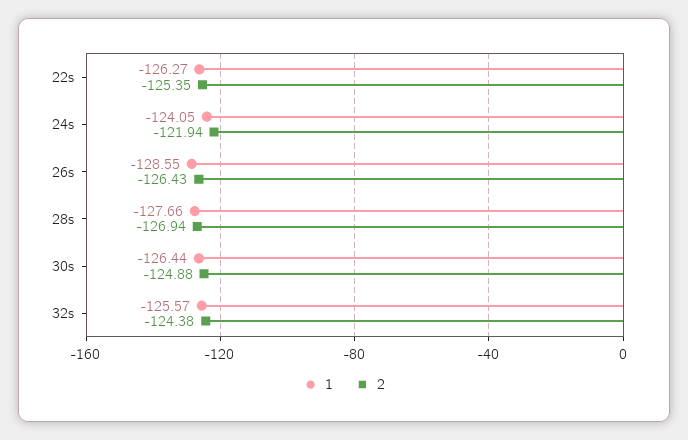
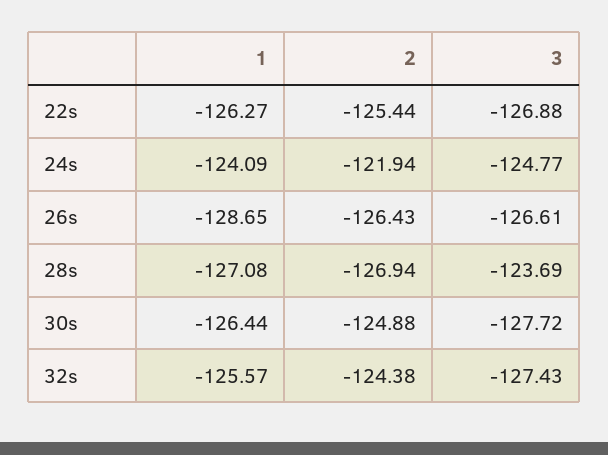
  {
    "1": {
      "22s": -126.27,
-     "24s": -124.05,
+     "24s": -124.09,
-     "26s": -128.55,
+     "26s": -128.65,
-     "28s": -127.66,
+     "28s": -127.08,
      "30s": -126.44,
      "32s": -125.57
    },
    "2": {
-     "22s": -125.35,
+     "22s": -125.44,
      "24s": -121.94,
      "26s": -126.43,
      "28s": -126.94,
      "30s": -124.88,
      "32s": -124.38
-   }
+   },
+   "3": {
+     "22s": -126.88,
+     "24s": -124.77,
+     "26s": -126.61,
+     "28s": -123.69,
+     "30s": -127.72,
+     "32s": -127.43
+   }
  }

